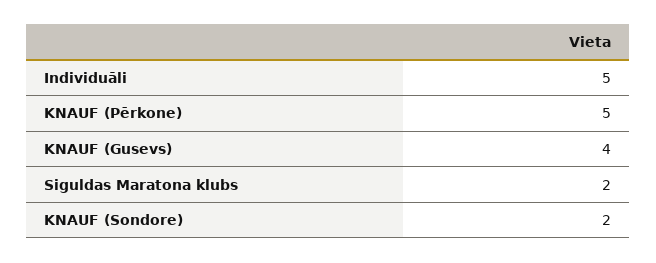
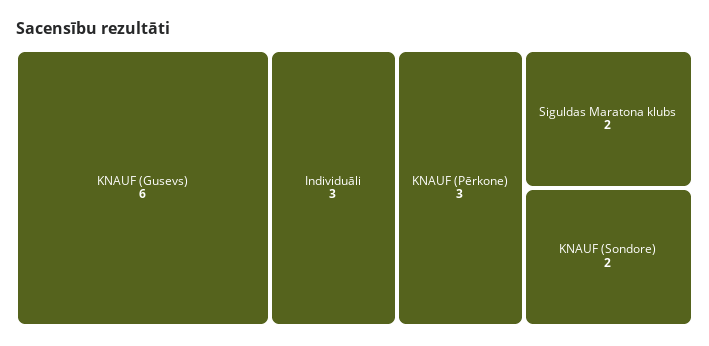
  {
-   "Individuāli": 5,
+   "Individuāli": 3,
-   "KNAUF (Pērkone)": 5,
+   "KNAUF (Pērkone)": 3,
-   "KNAUF (Gusevs)": 4,
+   "KNAUF (Gusevs)": 6,
    "Siguldas Maratona klubs": 2,
    "KNAUF (Sondore)": 2
  }

